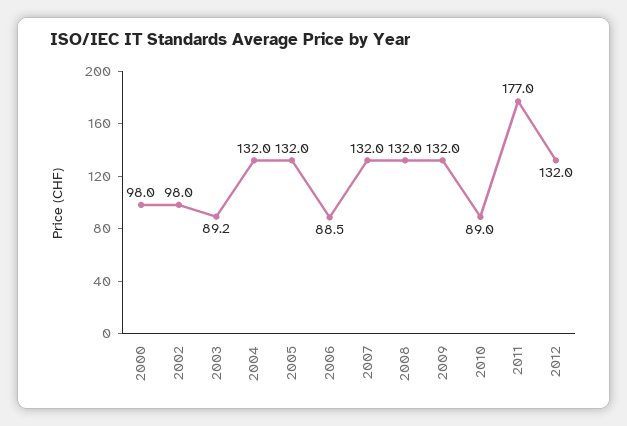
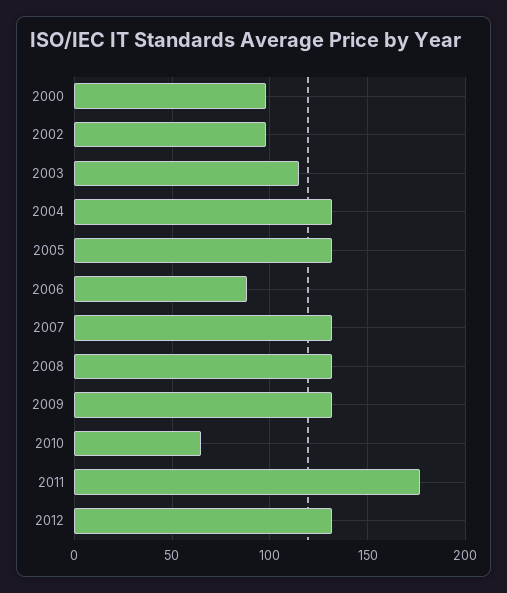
  {
    "2000": 98,
    "2002": 98,
-   "2003": 89.2,
+   "2003": 115,
    "2004": 132,
    "2005": 132,
    "2006": 88.5,
    "2007": 132,
    "2008": 132,
    "2009": 132,
-   "2010": 89,
+   "2010": 65,
    "2011": 177,
    "2012": 132
  }

